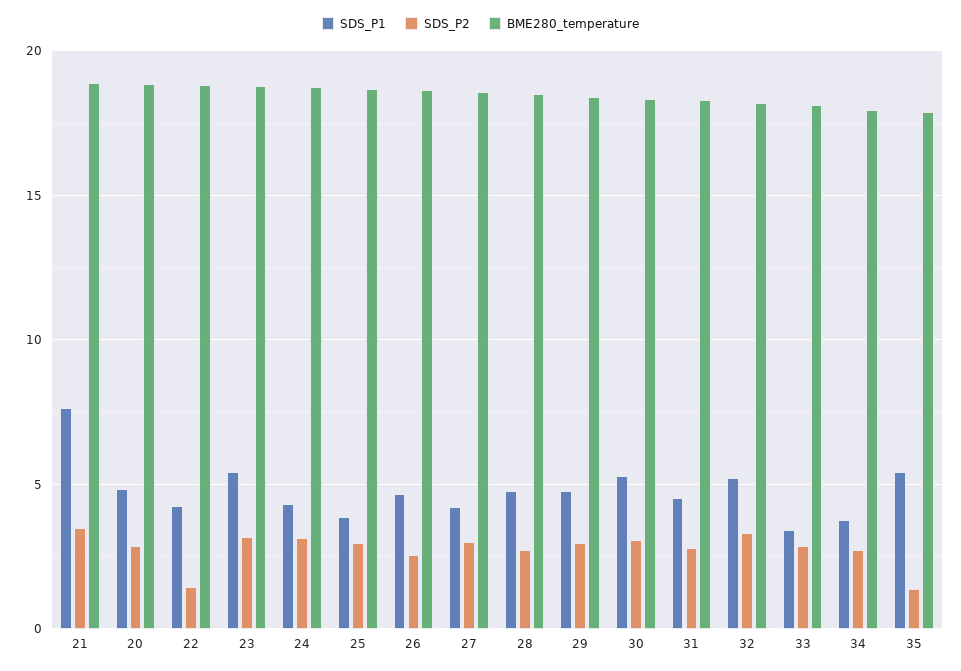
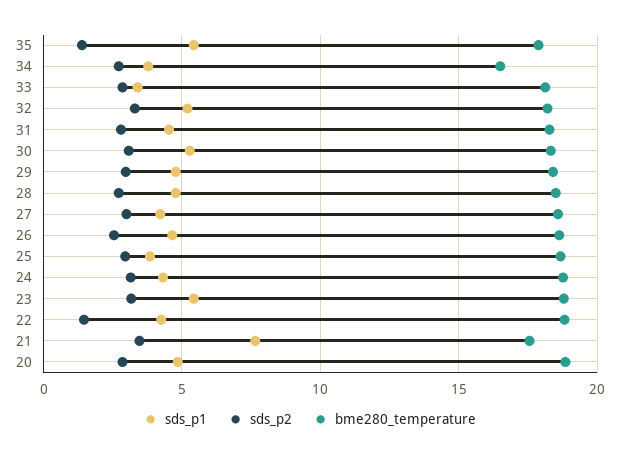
  {
    "SDS_P1": {
      "21": 7.5,
      "20": 5,
      "22": 4.5,
      "23": 5.5,
      "24": 4.5,
      "25": 4,
      "26": 4.5,
      "27": 4,
      "28": 5,
      "29": 5,
      "30": 5.5,
      "31": 4.5,
      "32": 5,
      "33": 3.5,
      "34": 4,
      "35": 5.5
    },
    "SDS_P2": {
      "21": 3.5,
      "20": 3,
      "22": 1.5,
      "23": 3,
      "24": 3,
      "25": 3,
      "26": 2.5,
      "27": 3,
      "28": 2.5,
      "29": 3,
      "30": 3,
      "31": 3,
      "32": 3.5,
      "33": 3,
      "34": 2.5,
      "35": 1.5
    },
    "BME280_temperature": {
-     "21": 19,
+     "21": 17.5,
      "20": 19,
      "22": 19,
      "23": 19,
      "24": 19,
      "25": 18.5,
      "26": 18.5,
      "27": 18.5,
      "28": 18.5,
      "29": 18.5,
      "30": 18.5,
      "31": 18.5,
      "32": 18,
      "33": 18,
-     "34": 18,
+     "34": 16.5,
      "35": 18
    }
  }

